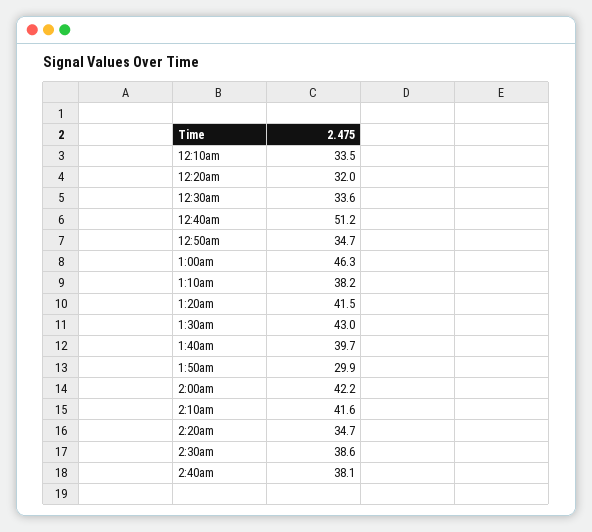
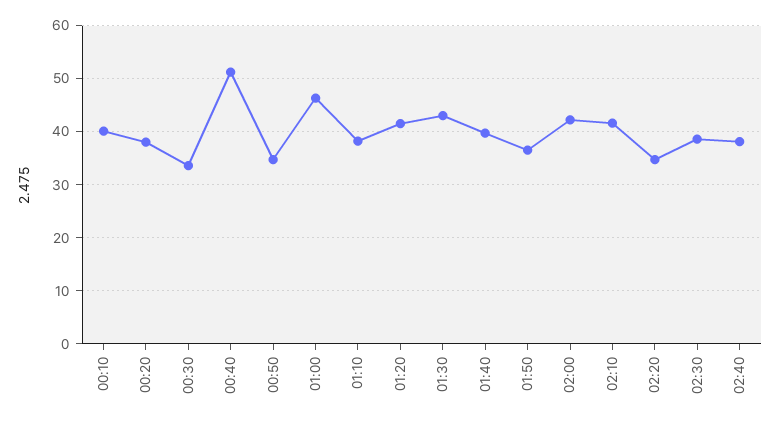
  {
-   "12:10am": 33.5,
+   "12:10am": 40,
-   "12:20am": 32,
+   "12:20am": 38,
    "12:30am": 33.6,
    "12:40am": 51.2,
    "12:50am": 34.7,
    "1:00am": 46.3,
    "1:10am": 38.2,
    "1:20am": 41.5,
    "1:30am": 43,
    "1:40am": 39.7,
-   "1:50am": 29.9,
+   "1:50am": 36,
    "2:00am": 42.2,
    "2:10am": 41.6,
    "2:20am": 34.7,
    "2:30am": 38.6,
    "2:40am": 38.1
  }

